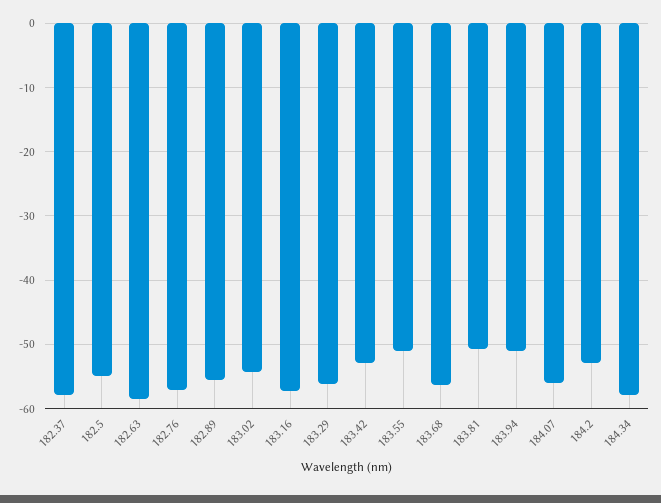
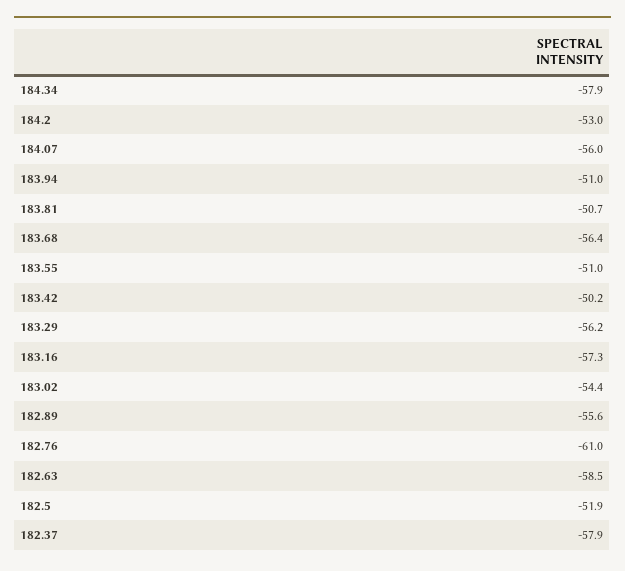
  {
    "182.37": -57.9,
-   "182.5": -55,
+   "182.5": -51.9,
    "182.63": -58.5,
-   "182.76": -57,
+   "182.76": -61,
    "182.89": -55.6,
    "183.02": -54.4,
    "183.16": -57.3,
    "183.29": -56.2,
-   "183.42": -53,
+   "183.42": -50.2,
    "183.55": -51,
    "183.68": -56.4,
    "183.81": -50.7,
    "183.94": -51,
    "184.07": -56,
    "184.2": -53,
    "184.34": -57.9
  }

